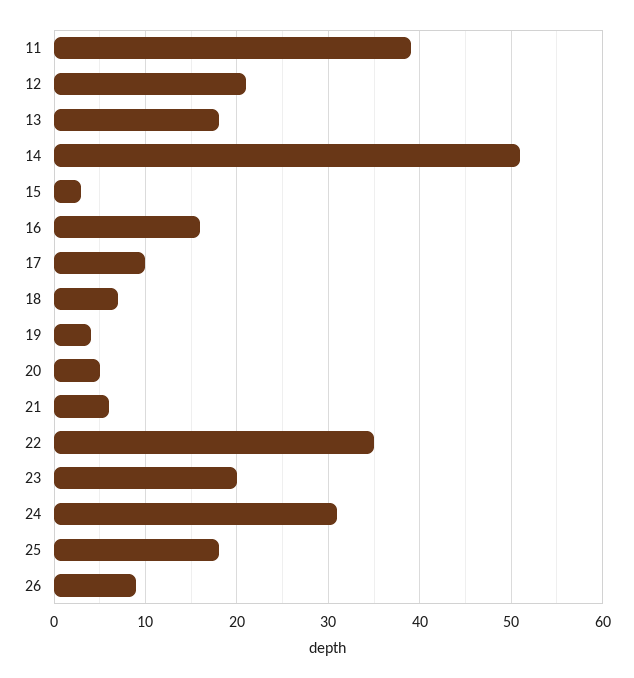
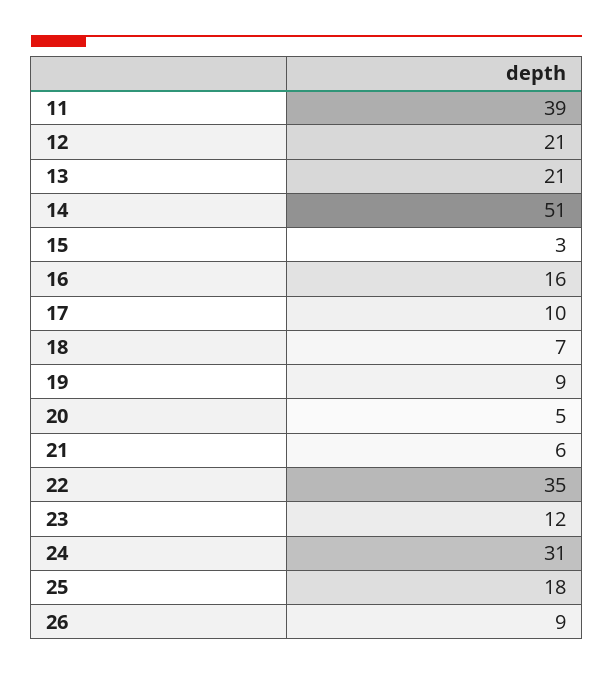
  {
    "11": 39,
    "12": 21,
-   "13": 18,
+   "13": 21,
    "14": 51,
    "15": 3,
    "16": 16,
    "17": 10,
    "18": 7,
-   "19": 4,
+   "19": 9,
    "20": 5,
    "21": 6,
    "22": 35,
-   "23": 20,
+   "23": 12,
    "24": 31,
    "25": 18,
    "26": 9
  }

